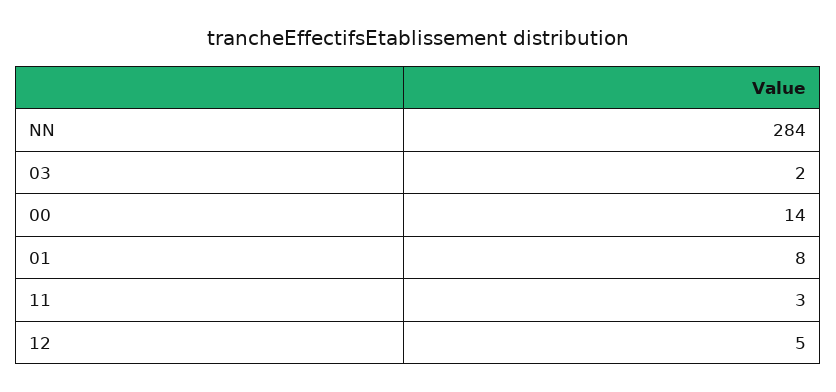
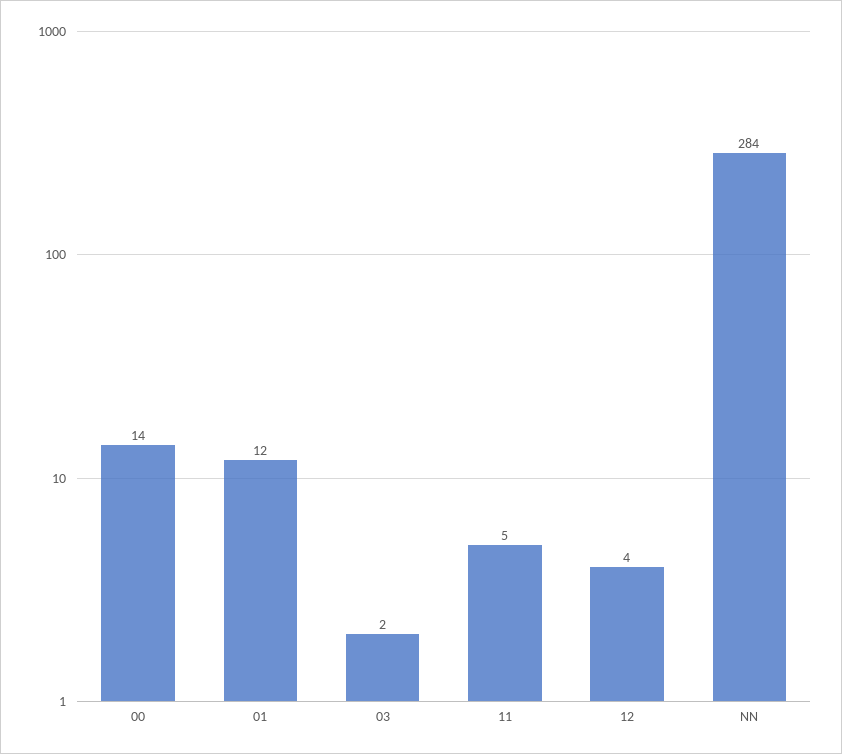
  {
    "NN": 284,
    "03": 2,
    "00": 14,
-   "01": 8,
+   "01": 12,
-   "11": 3,
+   "11": 5,
-   "12": 5
+   "12": 4
  }

